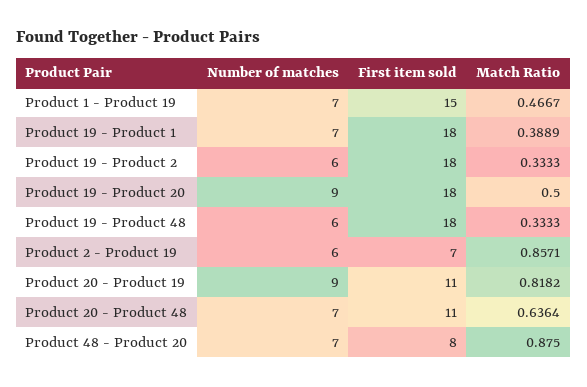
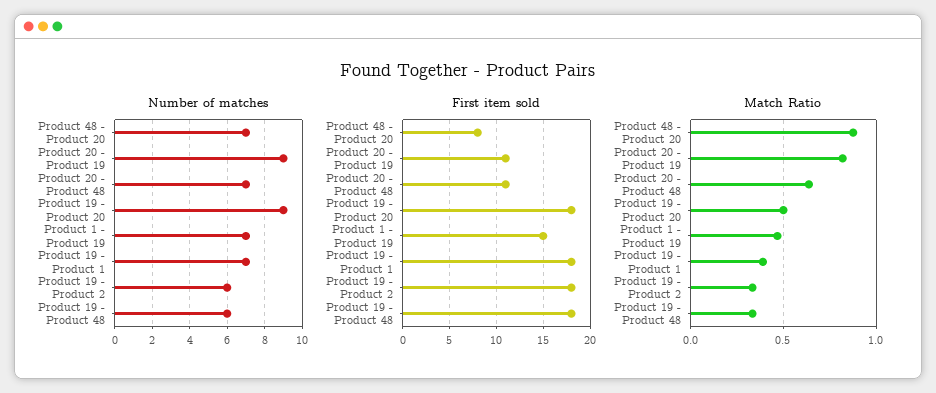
  {
    "Number of matches": {
      "Product 1 - Product 19": 7,
      "Product 19 - Product 1": 7,
      "Product 19 - Product 2": 6,
      "Product 19 - Product 20": 9,
      "Product 19 - Product 48": 6,
-     "Product 2 - Product 19": 6,
      "Product 20 - Product 19": 9,
      "Product 20 - Product 48": 7,
      "Product 48 - Product 20": 7
    },
    "First item sold": {
      "Product 1 - Product 19": 15,
      "Product 19 - Product 1": 18,
      "Product 19 - Product 2": 18,
      "Product 19 - Product 20": 18,
      "Product 19 - Product 48": 18,
-     "Product 2 - Product 19": 7,
      "Product 20 - Product 19": 11,
      "Product 20 - Product 48": 11,
      "Product 48 - Product 20": 8
    },
    "Match Ratio": {
      "Product 1 - Product 19": 0.4667,
      "Product 19 - Product 1": 0.3889,
      "Product 19 - Product 2": 0.3333,
      "Product 19 - Product 20": 0.5,
      "Product 19 - Product 48": 0.3333,
-     "Product 2 - Product 19": 0.8571,
      "Product 20 - Product 19": 0.8182,
      "Product 20 - Product 48": 0.6364,
      "Product 48 - Product 20": 0.875
    }
  }

